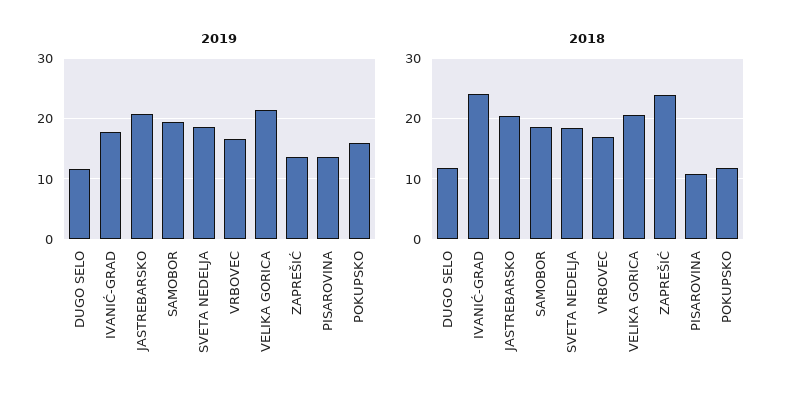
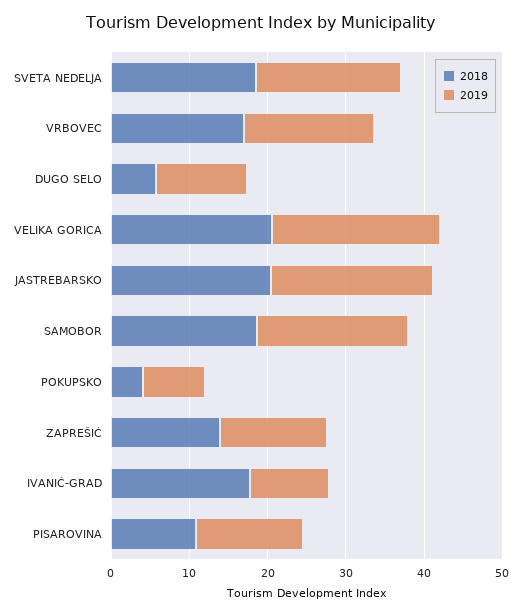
  {
    "2019": {
      "DUGO SELO": 12,
-     "IVANIĆ-GRAD": 18,
+     "IVANIĆ-GRAD": 10,
      "JASTREBARSKO": 21,
      "SAMOBOR": 19,
      "SVETA NEDELJA": 19,
      "VRBOVEC": 17,
      "VELIKA GORICA": 21,
      "ZAPREŠIĆ": 14,
      "PISAROVINA": 14,
-     "POKUPSKO": 16
+     "POKUPSKO": 8
    },
    "2018": {
-     "DUGO SELO": 12,
+     "DUGO SELO": 6,
-     "IVANIĆ-GRAD": 24,
+     "IVANIĆ-GRAD": 18,
      "JASTREBARSKO": 20,
      "SAMOBOR": 19,
      "SVETA NEDELJA": 19,
      "VRBOVEC": 17,
      "VELIKA GORICA": 21,
-     "ZAPREŠIĆ": 24,
+     "ZAPREŠIĆ": 14,
      "PISAROVINA": 11,
-     "POKUPSKO": 12
+     "POKUPSKO": 4
    }
  }

